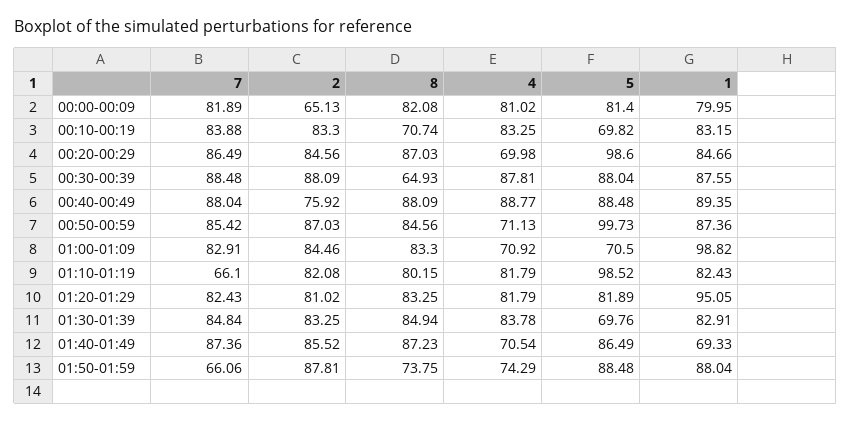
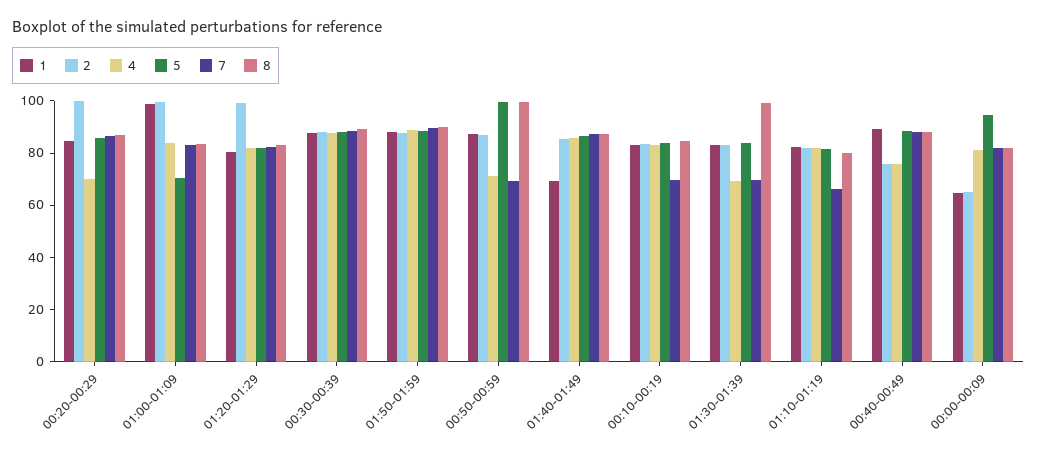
  {
    "7": {
      "00:00-00:09": 81.89,
-     "00:10-00:19": 83.88,
+     "00:10-00:19": 70,
      "00:20-00:29": 86.49,
      "00:30-00:39": 88.48,
      "00:40-00:49": 88.04,
-     "00:50-00:59": 85.42,
+     "00:50-00:59": 70,
      "01:00-01:09": 82.91,
      "01:10-01:19": 66.1,
      "01:20-01:29": 82.43,
-     "01:30-01:39": 84.84,
+     "01:30-01:39": 70,
      "01:40-01:49": 87.36,
-     "01:50-01:59": 66.06
+     "01:50-01:59": 90
    },
    "2": {
      "00:00-00:09": 65.13,
      "00:10-00:19": 83.3,
-     "00:20-00:29": 84.56,
+     "00:20-00:29": 100,
      "00:30-00:39": 88.09,
      "00:40-00:49": 75.92,
      "00:50-00:59": 87.03,
-     "01:00-01:09": 84.46,
+     "01:00-01:09": 100,
      "01:10-01:19": 82.08,
-     "01:20-01:29": 81.02,
+     "01:20-01:29": 100,
      "01:30-01:39": 83.25,
      "01:40-01:49": 85.52,
      "01:50-01:59": 87.81
    },
    "8": {
      "00:00-00:09": 82.08,
-     "00:10-00:19": 70.74,
+     "00:10-00:19": 85,
      "00:20-00:29": 87.03,
-     "00:30-00:39": 64.93,
+     "00:30-00:39": 90,
      "00:40-00:49": 88.09,
-     "00:50-00:59": 84.56,
+     "00:50-00:59": 100,
      "01:00-01:09": 83.3,
      "01:10-01:19": 80.15,
      "01:20-01:29": 83.25,
-     "01:30-01:39": 84.94,
+     "01:30-01:39": 100,
      "01:40-01:49": 87.23,
-     "01:50-01:59": 73.75
+     "01:50-01:59": 90
    },
    "4": {
      "00:00-00:09": 81.02,
      "00:10-00:19": 83.25,
      "00:20-00:29": 69.98,
      "00:30-00:39": 87.81,
-     "00:40-00:49": 88.77,
+     "00:40-00:49": 75,
      "00:50-00:59": 71.13,
-     "01:00-01:09": 70.92,
+     "01:00-01:09": 85,
      "01:10-01:19": 81.79,
      "01:20-01:29": 81.79,
-     "01:30-01:39": 83.78,
+     "01:30-01:39": 70,
-     "01:40-01:49": 70.54,
+     "01:40-01:49": 85,
-     "01:50-01:59": 74.29
+     "01:50-01:59": 90
    },
    "5": {
-     "00:00-00:09": 81.4,
+     "00:00-00:09": 95,
-     "00:10-00:19": 69.82,
+     "00:10-00:19": 85,
-     "00:20-00:29": 98.6,
+     "00:20-00:29": 85,
      "00:30-00:39": 88.04,
      "00:40-00:49": 88.48,
      "00:50-00:59": 99.73,
      "01:00-01:09": 70.5,
-     "01:10-01:19": 98.52,
+     "01:10-01:19": 80,
      "01:20-01:29": 81.89,
-     "01:30-01:39": 69.76,
+     "01:30-01:39": 85,
      "01:40-01:49": 86.49,
      "01:50-01:59": 88.48
    },
    "1": {
-     "00:00-00:09": 79.95,
+     "00:00-00:09": 65,
      "00:10-00:19": 83.15,
      "00:20-00:29": 84.66,
      "00:30-00:39": 87.55,
      "00:40-00:49": 89.35,
      "00:50-00:59": 87.36,
      "01:00-01:09": 98.82,
      "01:10-01:19": 82.43,
-     "01:20-01:29": 95.05,
+     "01:20-01:29": 80,
      "01:30-01:39": 82.91,
      "01:40-01:49": 69.33,
      "01:50-01:59": 88.04
    }
  }

